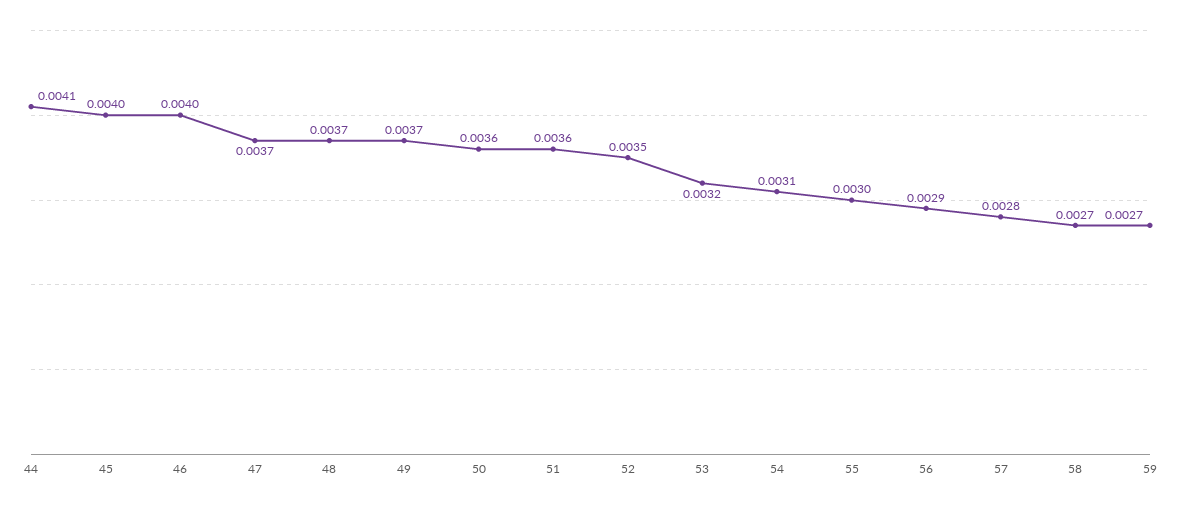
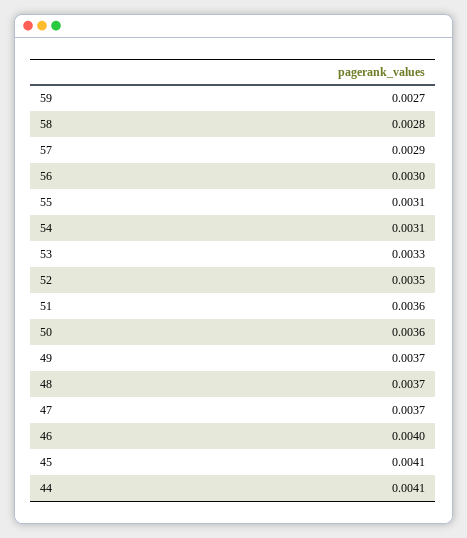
  {
    "44": 0.0041,
-   "45": 0.004,
+   "45": 0.0041,
    "46": 0.004,
    "47": 0.0037,
    "48": 0.0037,
    "49": 0.0037,
    "50": 0.0036,
    "51": 0.0036,
    "52": 0.0035,
-   "53": 0.0032,
+   "53": 0.0033,
    "54": 0.0031,
-   "55": 0.003,
+   "55": 0.0031,
-   "56": 0.0029,
+   "56": 0.003,
-   "57": 0.0028,
+   "57": 0.0029,
-   "58": 0.0027,
+   "58": 0.0028,
    "59": 0.0027
  }

